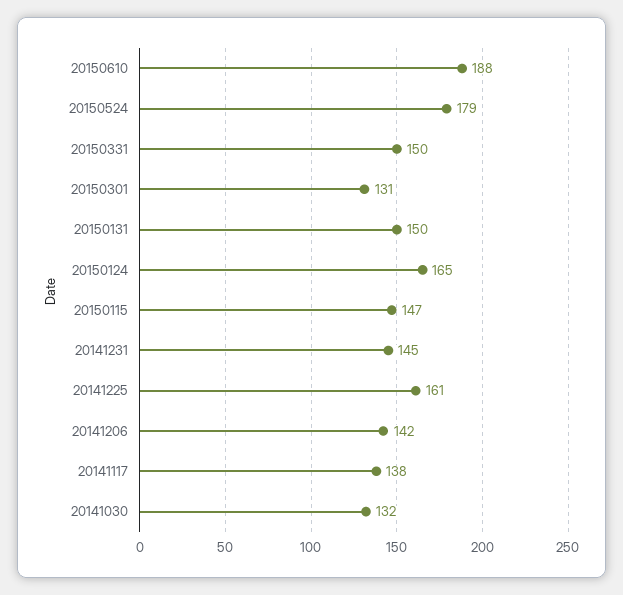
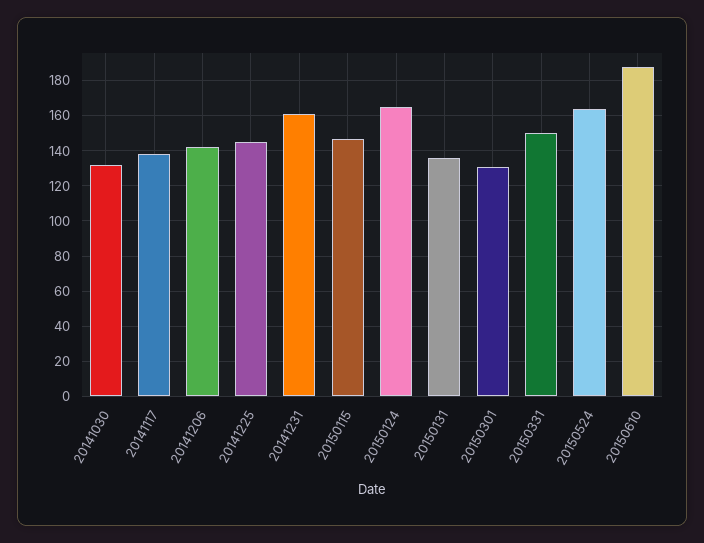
  {
    "20150610": 188,
-   "20150524": 179,
+   "20150524": 165,
    "20150331": 150,
    "20150301": 131,
-   "20150131": 150,
+   "20150131": 135,
    "20150124": 165,
    "20150115": 147,
-   "20141231": 145,
+   "20141231": 160,
-   "20141225": 161,
+   "20141225": 145,
    "20141206": 142,
    "20141117": 138,
    "20141030": 132
  }

